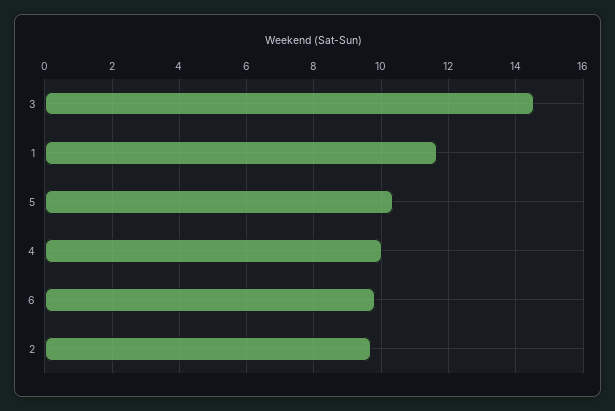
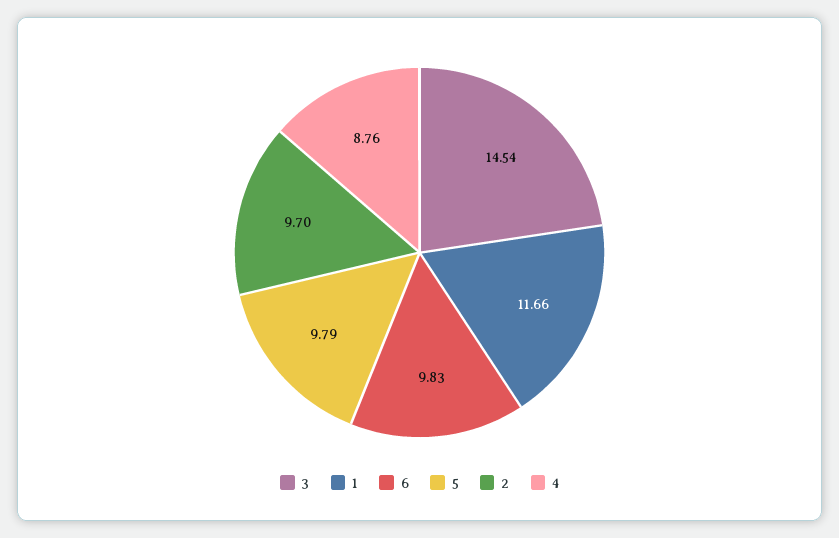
  {
    "3": 14.54,
    "1": 11.66,
-   "5": 10.4,
+   "5": 9.79,
-   "4": 10,
+   "4": 8.76,
    "6": 9.83,
    "2": 9.7
  }

